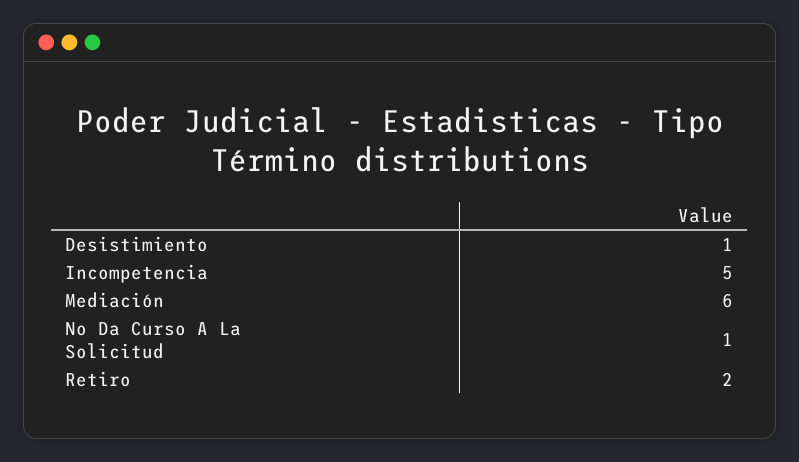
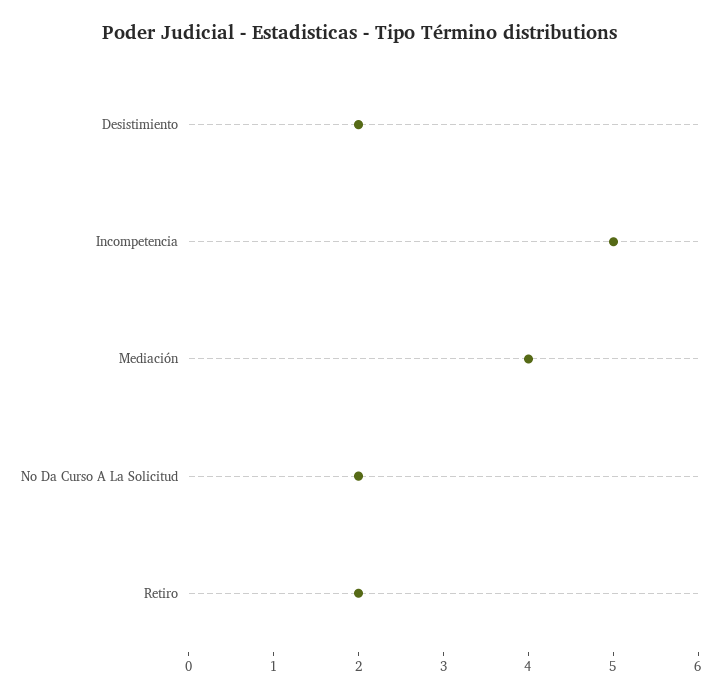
  {
-   "Desistimiento": 1,
+   "Desistimiento": 2,
    "Incompetencia": 5,
-   "Mediación": 6,
+   "Mediación": 4,
-   "No Da Curso A La Solicitud": 1,
+   "No Da Curso A La Solicitud": 2,
    "Retiro": 2
  }

